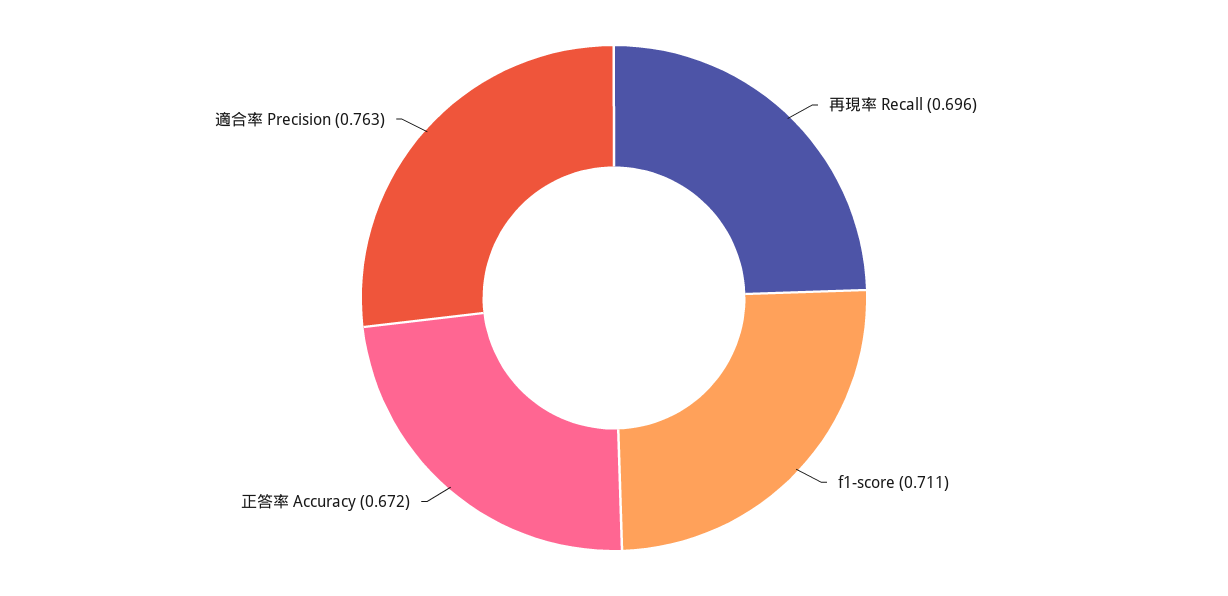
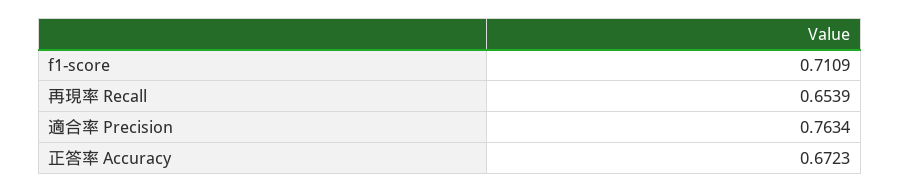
  {
-   "再現率 Recall": 0.696,
+   "再現率 Recall": 0.6539,
    "f1-score": 0.7109,
    "正答率 Accuracy": 0.6723,
    "適合率 Precision": 0.7634
  }

